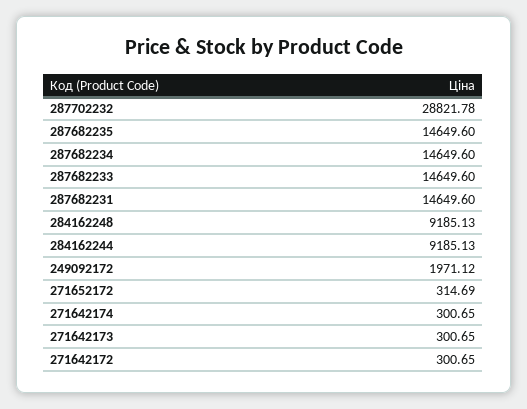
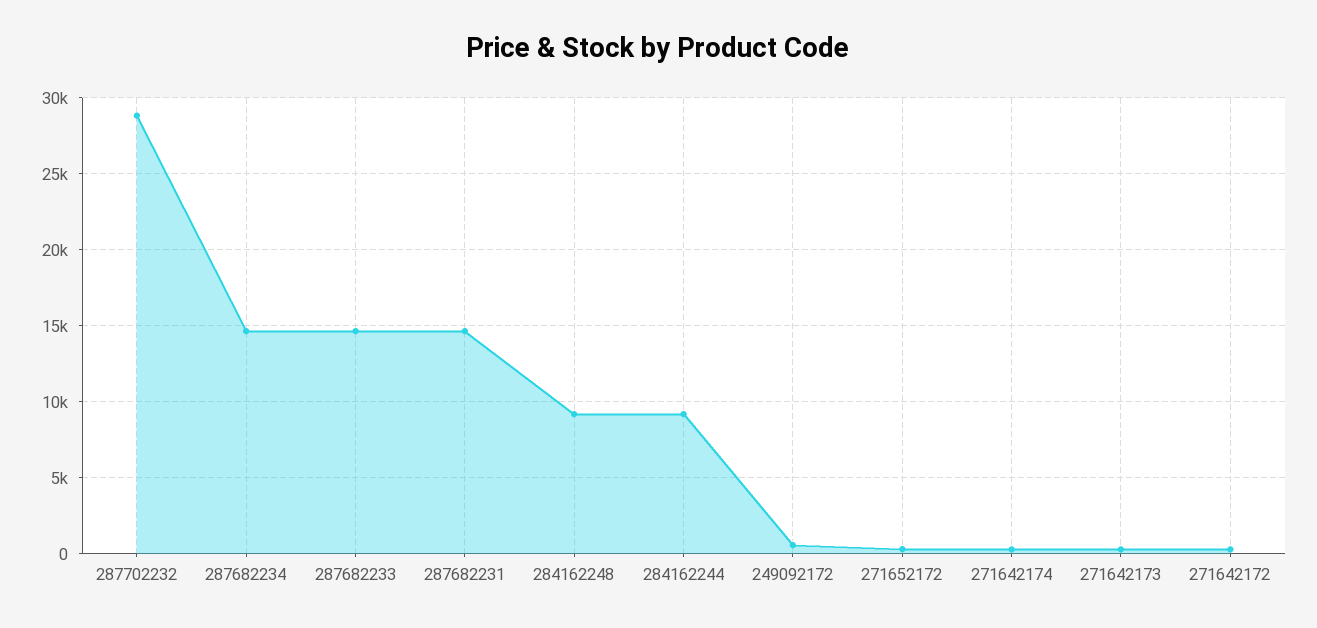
  {
    "287702232": 28821.78,
-   "287682235": 14649.6,
    "287682234": 14649.6,
    "287682233": 14649.6,
    "287682231": 14649.6,
    "284162248": 9185.13,
    "284162244": 9185.13,
-   "249092172": 1971.12,
+   "249092172": 500,
    "271652172": 314.69,
    "271642174": 300.65,
    "271642173": 300.65,
    "271642172": 300.65
  }

